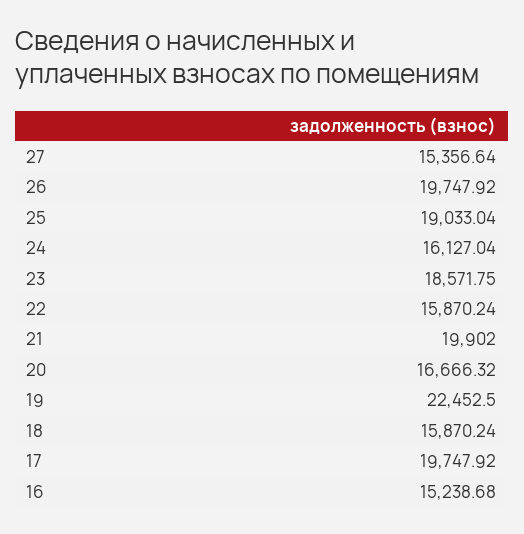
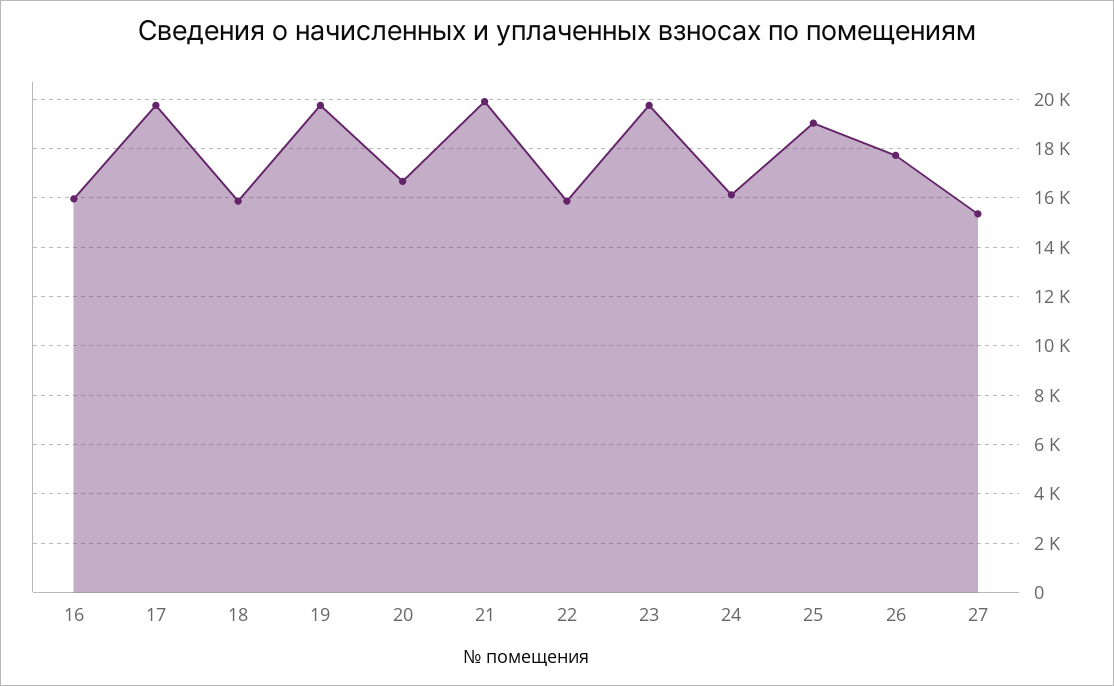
  {
    "27": 15356.64,
-   "26": 19747.92,
+   "26": 17750,
    "25": 19033.04,
    "24": 16127.04,
-   "23": 18571.75,
+   "23": 19750,
    "22": 15870.24,
    "21": 19902,
    "20": 16666.32,
-   "19": 22452.5,
+   "19": 19750,
    "18": 15870.24,
    "17": 19747.92,
-   "16": 15238.68
+   "16": 16000
  }

